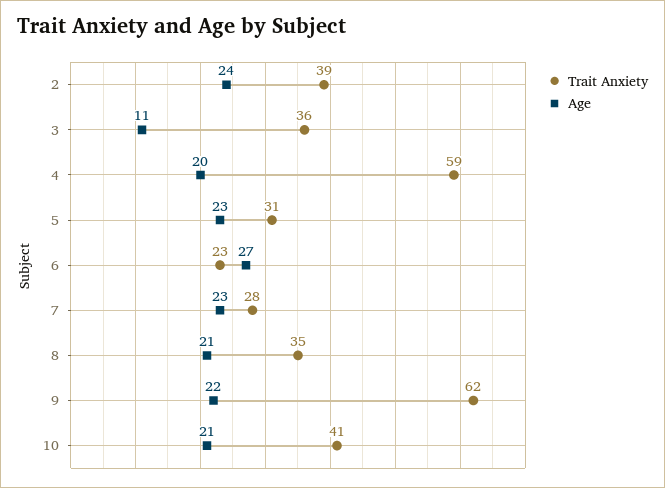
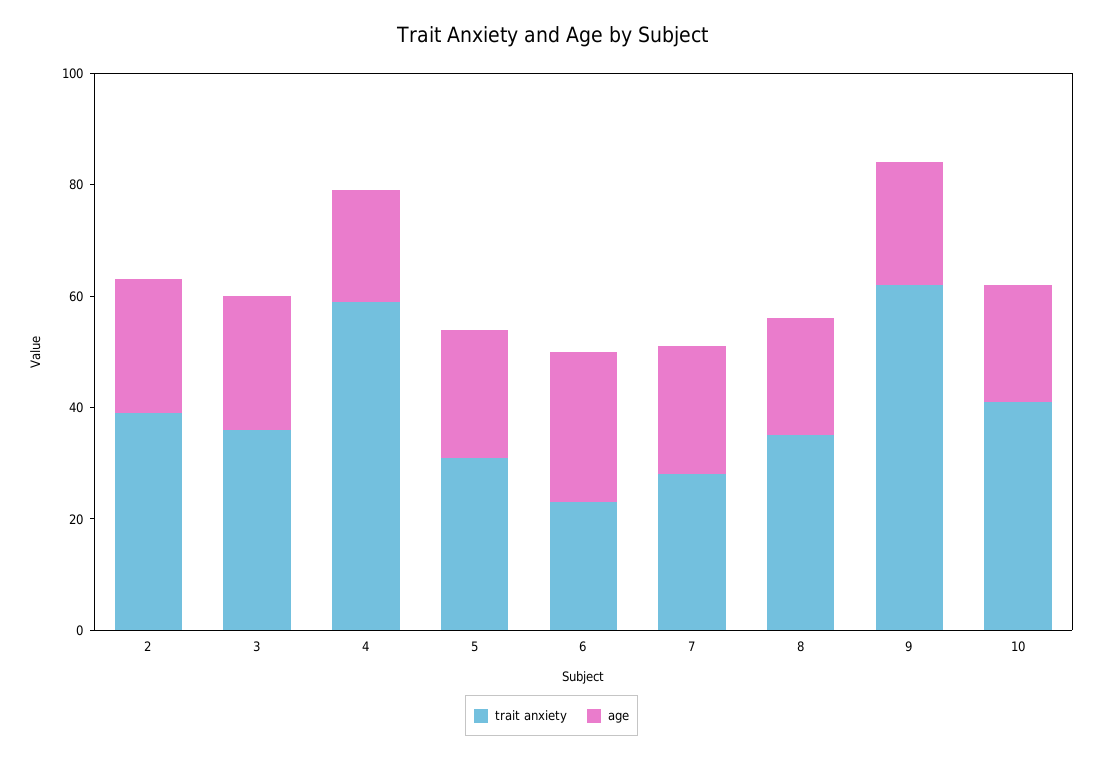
  {
    "Trait Anxiety": {
      "2": 39,
      "3": 36,
      "4": 59,
      "5": 31,
      "6": 23,
      "7": 28,
      "8": 35,
      "9": 62,
      "10": 41
    },
    "Age": {
      "2": 24,
-     "3": 11,
+     "3": 25,
      "4": 20,
      "5": 23,
      "6": 27,
      "7": 23,
      "8": 21,
      "9": 22,
      "10": 21
    }
  }

